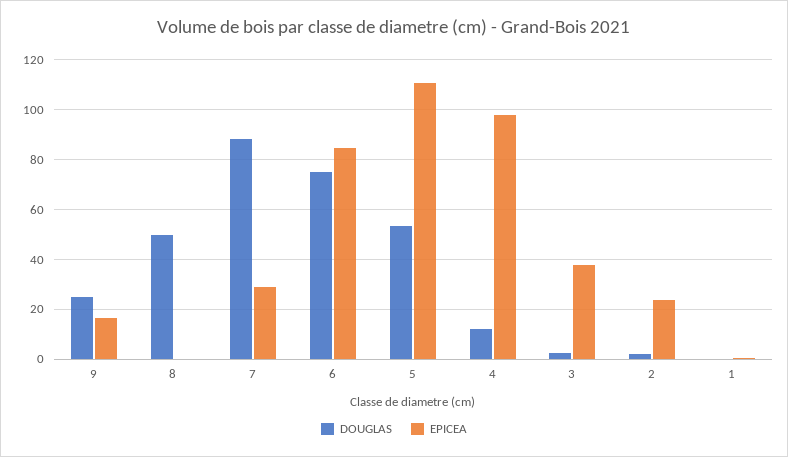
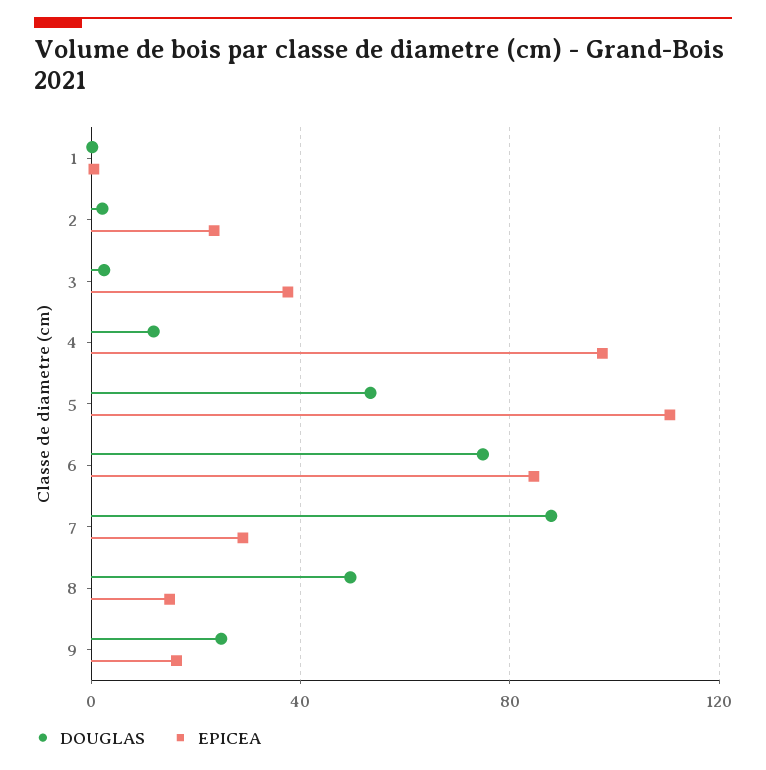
  {
    "DOUGLAS": {
      "9": 25,
      "8": 50,
      "7": 87.5,
      "6": 75,
      "5": 52.5,
      "4": 12.5,
      "3": 2.5,
      "2": 2.5,
      "1": 0
    },
    "EPICEA": {
      "9": 17.5,
-     "8": 0,
+     "8": 15,
      "7": 30,
      "6": 85,
      "5": 110,
      "4": 97.5,
      "3": 37.5,
      "2": 22.5,
      "1": 0
    }
  }

